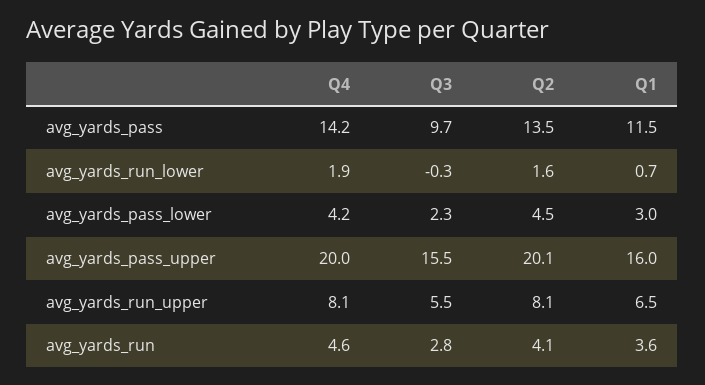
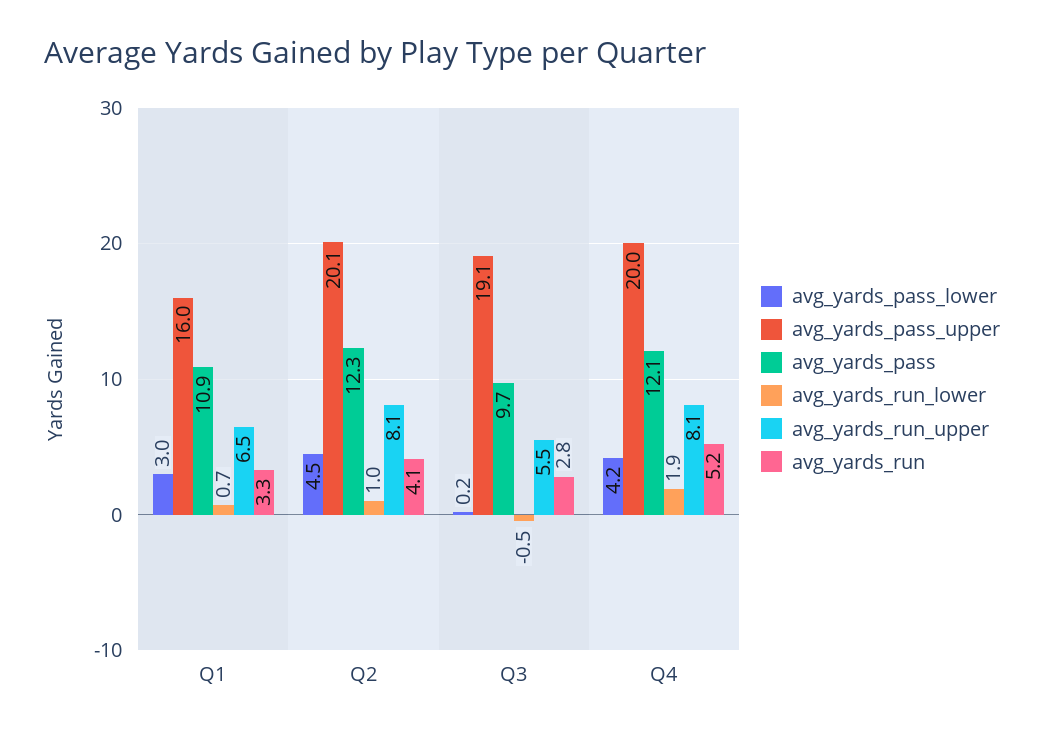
  {
    "avg_yards_pass": {
-     "Q4": 14.2,
+     "Q4": 12.1,
      "Q3": 9.7,
-     "Q2": 13.5,
+     "Q2": 12.3,
-     "Q1": 11.5
+     "Q1": 10.9
    },
    "avg_yards_run_lower": {
      "Q4": 1.9,
-     "Q3": -0.3,
+     "Q3": -0.5,
-     "Q2": 1.6,
+     "Q2": 1,
      "Q1": 0.7
    },
    "avg_yards_pass_lower": {
      "Q4": 4.2,
-     "Q3": 2.3,
+     "Q3": 0.2,
      "Q2": 4.5,
      "Q1": 3
    },
    "avg_yards_pass_upper": {
      "Q4": 20,
-     "Q3": 15.5,
+     "Q3": 19.1,
      "Q2": 20.1,
      "Q1": 16
    },
    "avg_yards_run_upper": {
      "Q4": 8.1,
      "Q3": 5.5,
      "Q2": 8.1,
      "Q1": 6.5
    },
    "avg_yards_run": {
-     "Q4": 4.6,
+     "Q4": 5.2,
      "Q3": 2.8,
      "Q2": 4.1,
-     "Q1": 3.6
+     "Q1": 3.3
    }
  }

